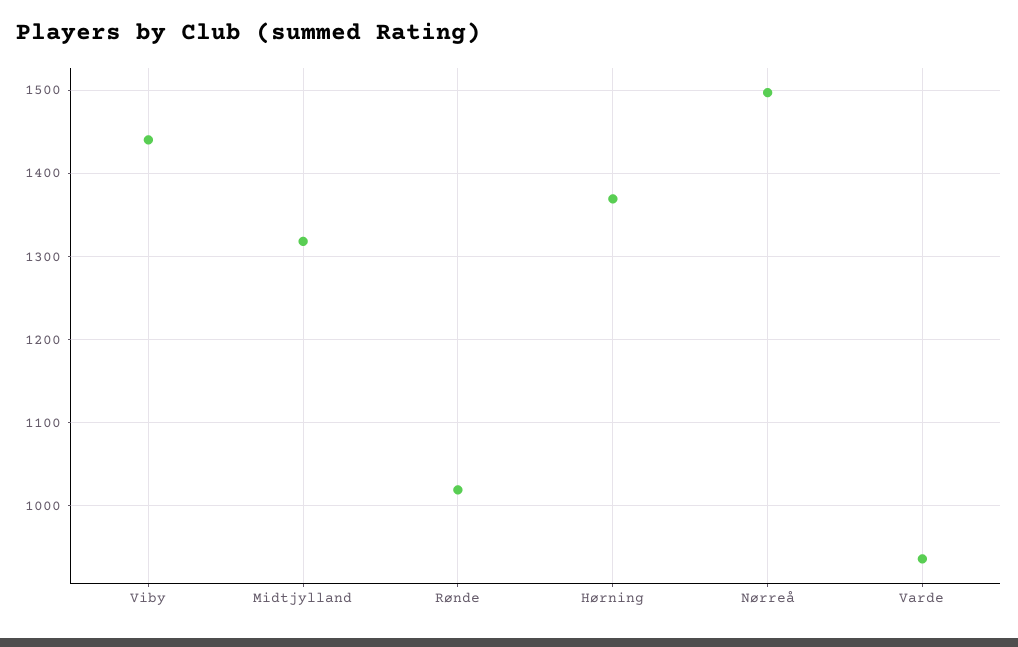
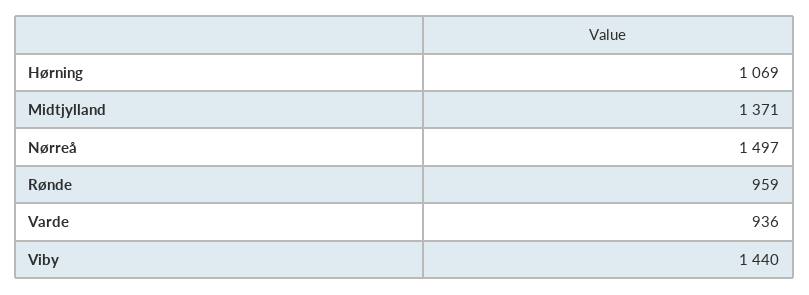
  {
    "Viby": 1440,
-   "Midtjylland": 1320,
+   "Midtjylland": 1371,
-   "Rønde": 1020,
+   "Rønde": 959,
-   "Hørning": 1370,
+   "Hørning": 1069,
    "Nørreå": 1497,
    "Varde": 936
  }

